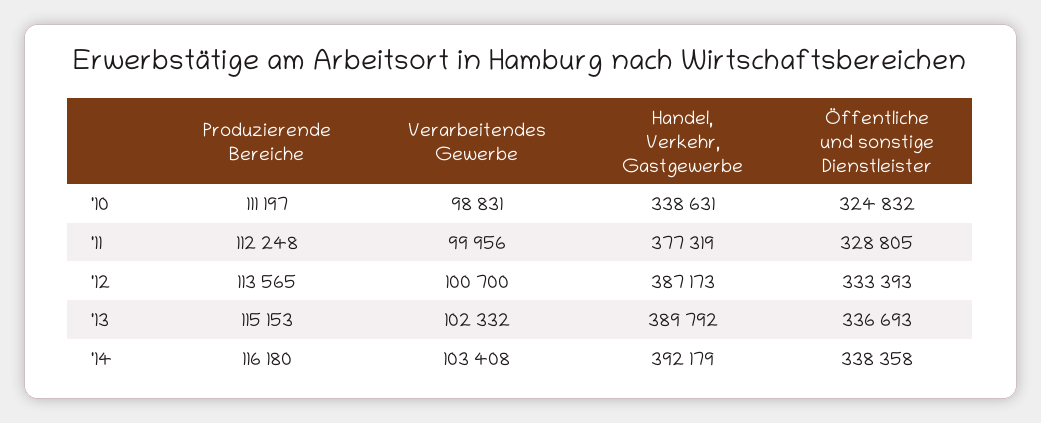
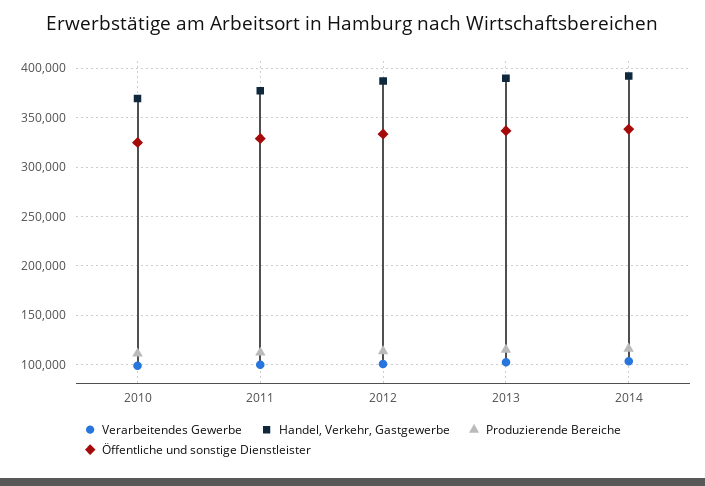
  {
    "Produzierende Bereiche": {
      "'10": 111197,
      "'11": 112248,
      "'12": 113565,
      "'13": 115153,
      "'14": 116180
    },
    "Verarbeitendes Gewerbe": {
      "'10": 98831,
      "'11": 99956,
      "'12": 100700,
      "'13": 102332,
      "'14": 103408
    },
    "Handel, Verkehr, Gastgewerbe": {
-     "'10": 338631,
+     "'10": 370000,
      "'11": 377319,
      "'12": 387173,
      "'13": 389792,
      "'14": 392179
    },
    "Öffentliche und sonstige Dienstleister": {
      "'10": 324832,
      "'11": 328805,
      "'12": 333393,
      "'13": 336693,
      "'14": 338358
    }
  }

